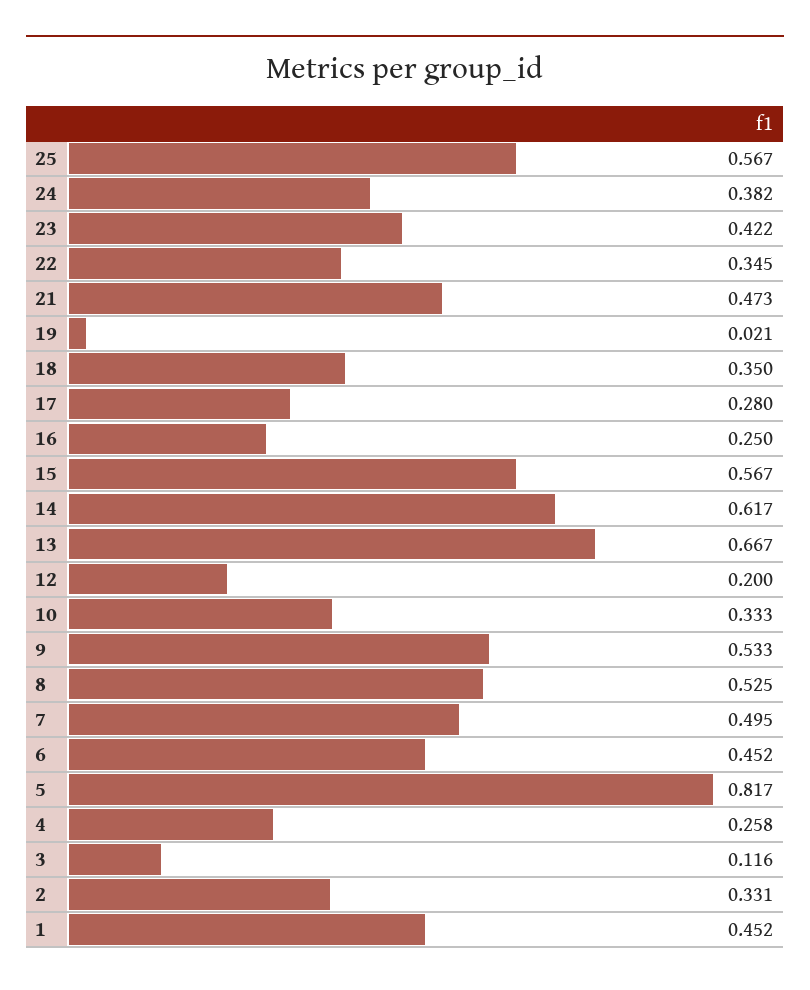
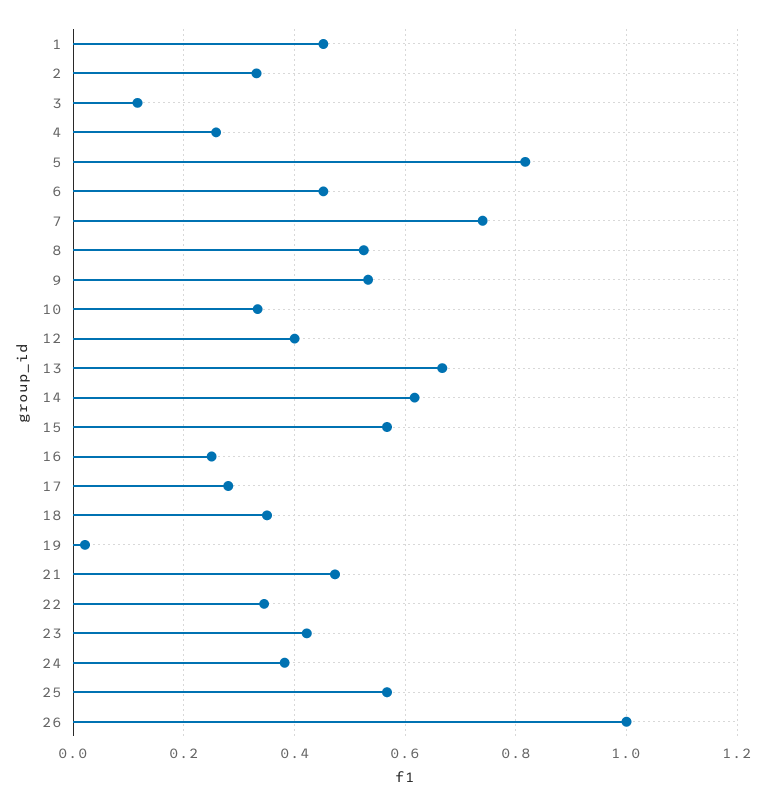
  {
    "25": 0.567,
    "24": 0.382,
    "23": 0.422,
    "22": 0.345,
    "21": 0.473,
    "19": 0.021,
    "18": 0.35,
    "17": 0.28,
    "16": 0.25,
    "15": 0.567,
    "14": 0.617,
    "13": 0.667,
-   "12": 0.2,
+   "12": 0.4,
    "10": 0.333,
    "9": 0.533,
    "8": 0.525,
-   "7": 0.495,
+   "7": 0.74,
    "6": 0.452,
    "5": 0.817,
    "4": 0.258,
    "3": 0.116,
    "2": 0.331,
-   "1": 0.452
+   "1": 0.452,
+   "26": 1
  }

